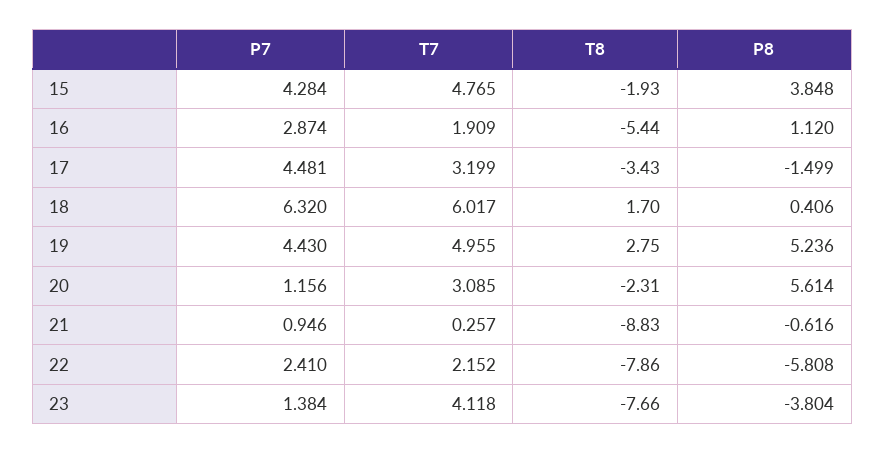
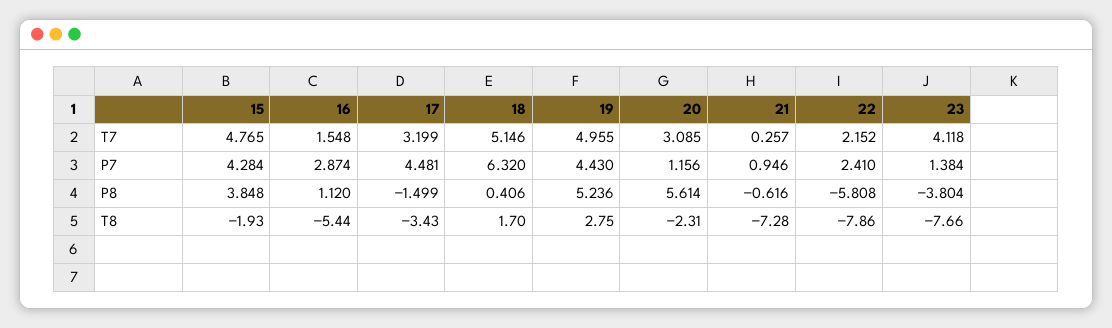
  {
    "P7": {
      "15": 4.284,
      "16": 2.874,
      "17": 4.481,
      "18": 6.32,
      "19": 4.43,
      "20": 1.156,
      "21": 0.946,
      "22": 2.41,
      "23": 1.384
    },
    "T7": {
      "15": 4.765,
-     "16": 1.909,
+     "16": 1.548,
      "17": 3.199,
-     "18": 6.017,
+     "18": 5.146,
      "19": 4.955,
      "20": 3.085,
      "21": 0.257,
      "22": 2.152,
      "23": 4.118
    },
    "T8": {
      "15": -1.93,
      "16": -5.44,
      "17": -3.43,
      "18": 1.7,
      "19": 2.75,
      "20": -2.31,
-     "21": -8.83,
+     "21": -7.28,
      "22": -7.86,
      "23": -7.66
    },
    "P8": {
      "15": 3.848,
      "16": 1.12,
      "17": -1.499,
      "18": 0.406,
      "19": 5.236,
      "20": 5.614,
      "21": -0.616,
      "22": -5.808,
      "23": -3.804
    }
  }

